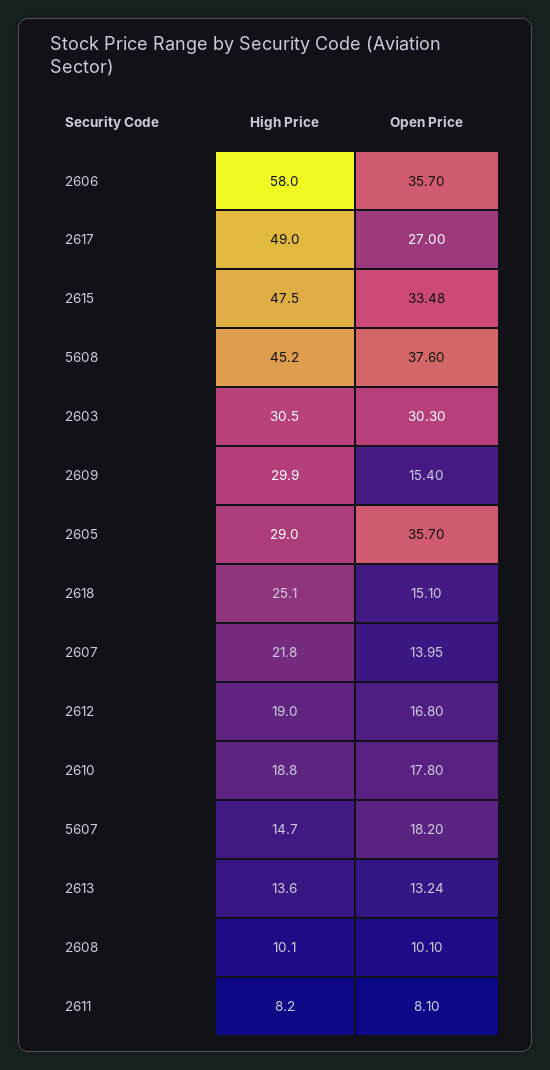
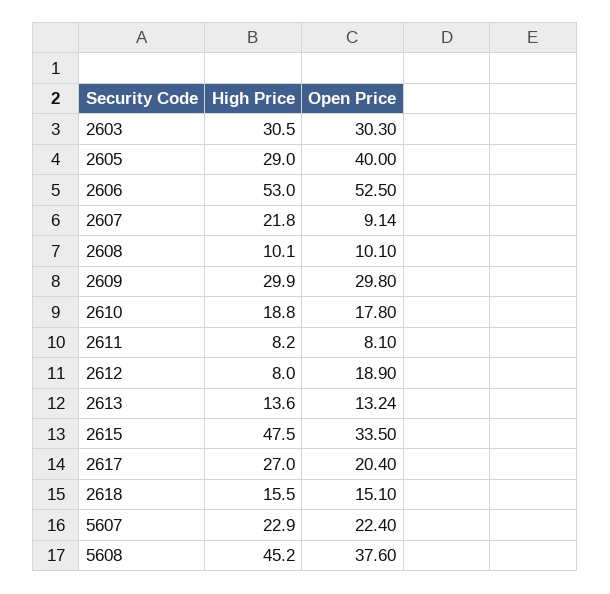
  {
    "High Price": {
-     "2606": 58,
+     "2606": 53,
-     "2617": 49,
+     "2617": 27,
      "2615": 47.5,
      "5608": 45.2,
      "2603": 30.5,
      "2609": 29.9,
      "2605": 29,
-     "2618": 25.1,
+     "2618": 15.5,
      "2607": 21.8,
-     "2612": 19,
+     "2612": 8,
      "2610": 18.8,
-     "5607": 14.7,
+     "5607": 22.9,
      "2613": 13.6,
      "2608": 10.1,
      "2611": 8.2
    },
    "Open Price": {
-     "2606": 35.7,
+     "2606": 52.5,
-     "2617": 27,
+     "2617": 20.4,
-     "2615": 33.48,
+     "2615": 33.5,
      "5608": 37.6,
      "2603": 30.3,
-     "2609": 15.4,
+     "2609": 29.8,
-     "2605": 35.7,
+     "2605": 40,
      "2618": 15.1,
-     "2607": 13.95,
+     "2607": 9.14,
-     "2612": 16.8,
+     "2612": 18.9,
      "2610": 17.8,
-     "5607": 18.2,
+     "5607": 22.4,
      "2613": 13.24,
      "2608": 10.1,
      "2611": 8.1
    }
  }

